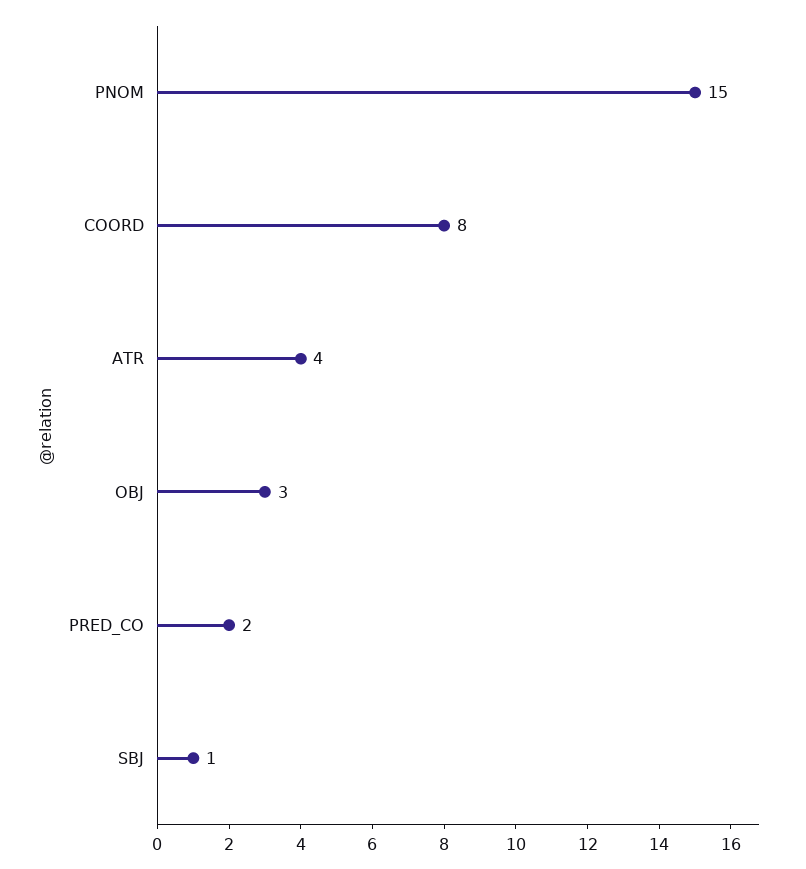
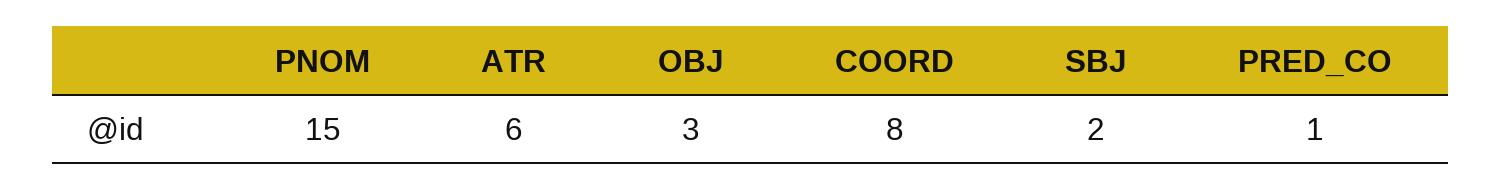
  {
    "PNOM": 15,
    "COORD": 8,
-   "ATR": 4,
+   "ATR": 6,
    "OBJ": 3,
-   "PRED_CO": 2,
+   "PRED_CO": 1,
-   "SBJ": 1
+   "SBJ": 2
  }

